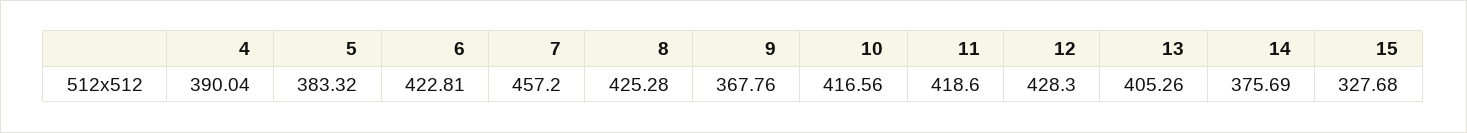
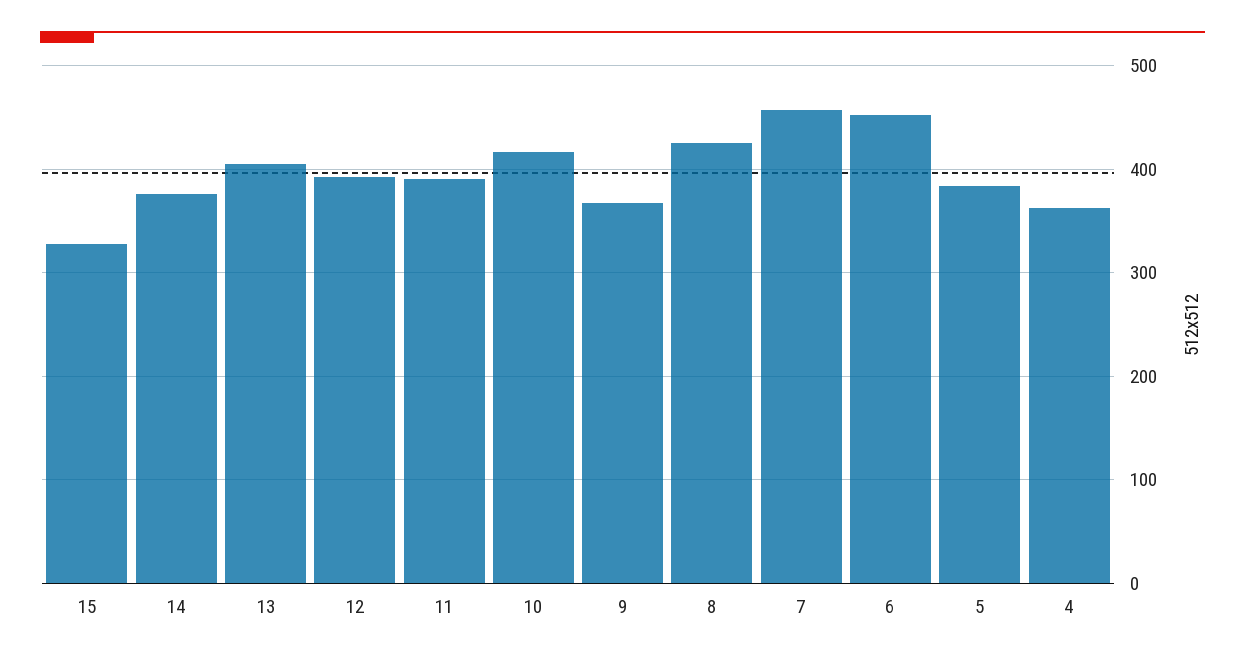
  {
-   "4": 390.04,
+   "4": 360,
    "5": 383.32,
-   "6": 422.81,
+   "6": 450,
    "7": 457.2,
    "8": 425.28,
    "9": 367.76,
    "10": 416.56,
-   "11": 418.6,
+   "11": 390,
-   "12": 428.3,
+   "12": 390,
    "13": 405.26,
    "14": 375.69,
    "15": 327.68
  }

